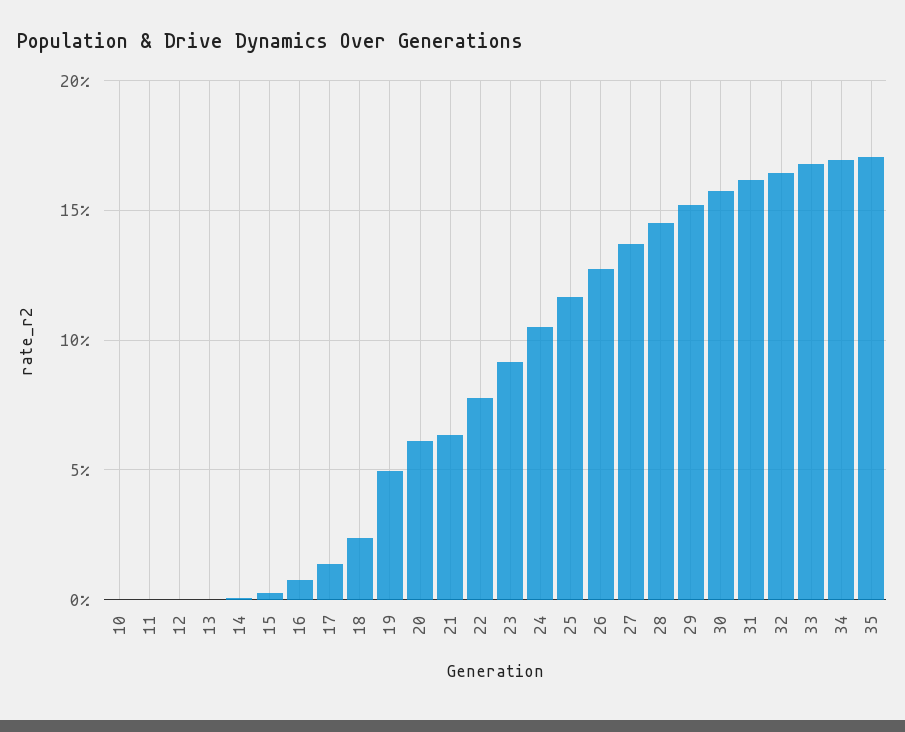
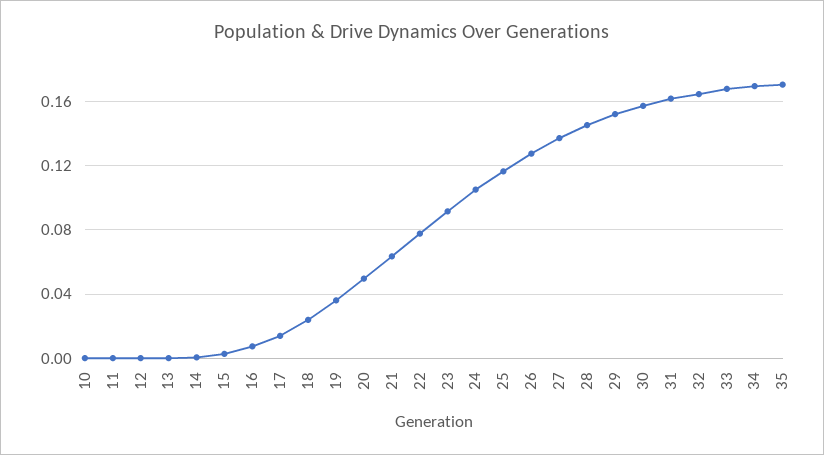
  {
    "10": 0,
    "11": 0,
    "12": 0,
    "13": 0,
    "14": 0,
    "15": 0.005,
    "16": 0.005,
    "17": 0.015,
    "18": 0.025,
-   "19": 0.05,
+   "19": 0.035,
-   "20": 0.06,
+   "20": 0.05,
    "21": 0.065,
    "22": 0.08,
    "23": 0.09,
    "24": 0.105,
    "25": 0.115,
    "26": 0.13,
    "27": 0.135,
    "28": 0.145,
    "29": 0.15,
    "30": 0.155,
    "31": 0.16,
    "32": 0.165,
    "33": 0.17,
    "34": 0.17,
    "35": 0.17
  }

